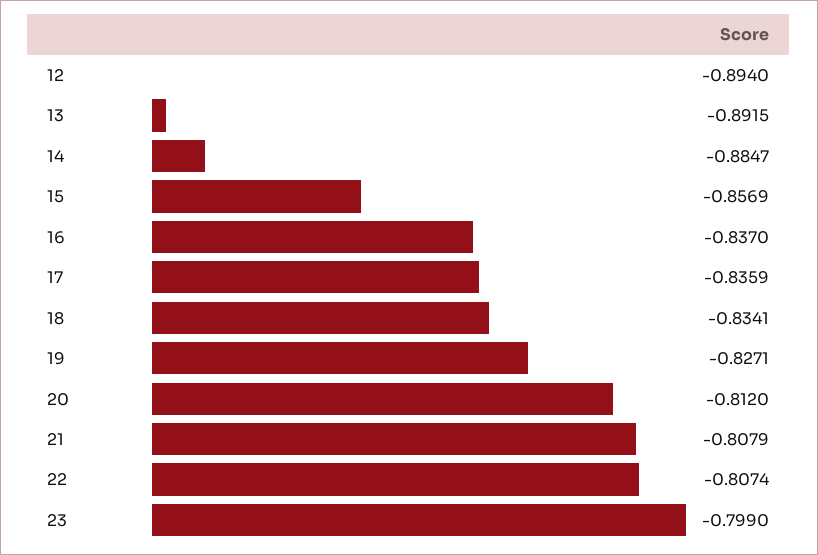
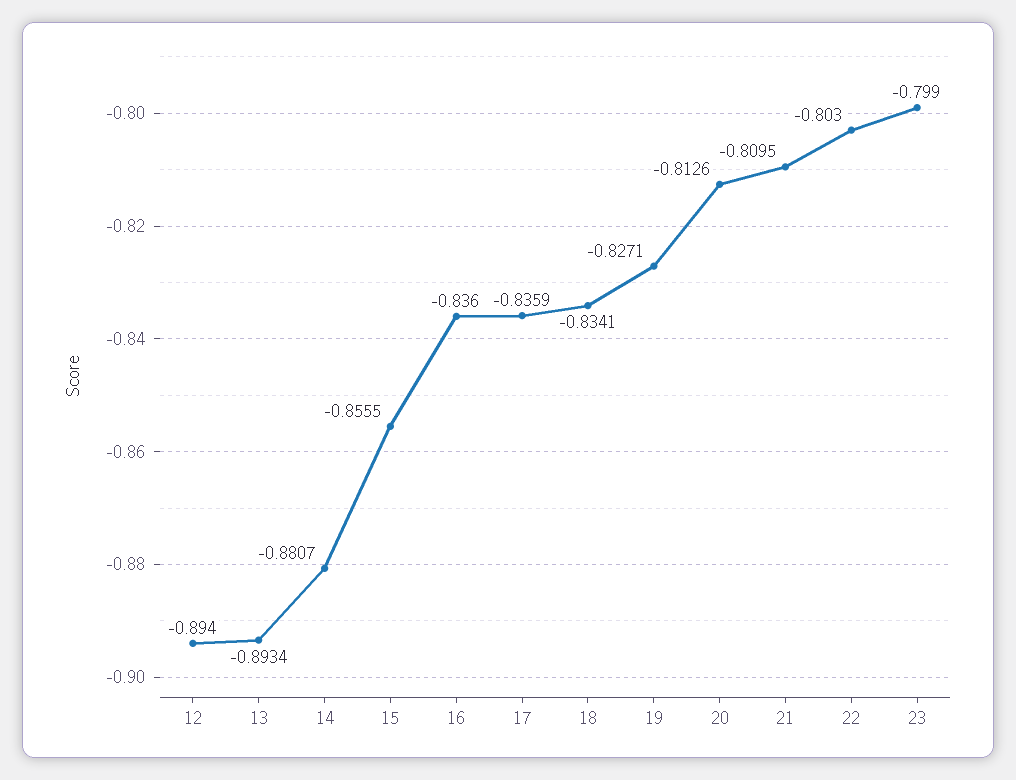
  {
    "12": -0.894,
-   "13": -0.8915,
+   "13": -0.8934,
-   "14": -0.8847,
+   "14": -0.8807,
-   "15": -0.8569,
+   "15": -0.8555,
-   "16": -0.837,
+   "16": -0.836,
    "17": -0.8359,
    "18": -0.8341,
    "19": -0.8271,
-   "20": -0.812,
+   "20": -0.8126,
-   "21": -0.8079,
+   "21": -0.8095,
-   "22": -0.8074,
+   "22": -0.803,
    "23": -0.799
  }

